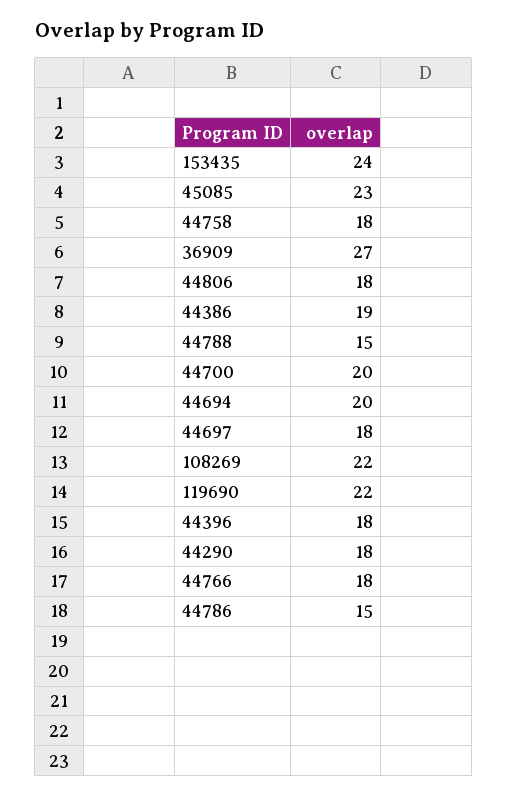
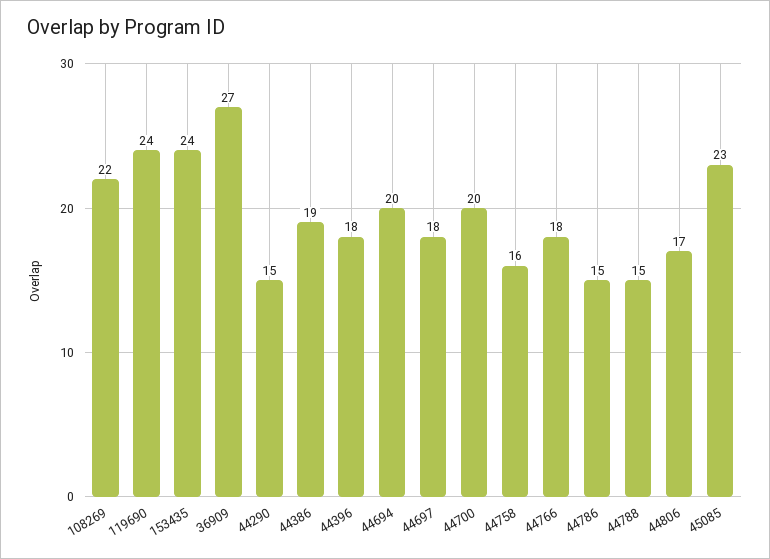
  {
    "153435": 24,
    "45085": 23,
-   "44758": 18,
+   "44758": 16,
    "36909": 27,
-   "44806": 18,
+   "44806": 17,
    "44386": 19,
    "44788": 15,
    "44700": 20,
    "44694": 20,
    "44697": 18,
    "108269": 22,
-   "119690": 22,
+   "119690": 24,
    "44396": 18,
-   "44290": 18,
+   "44290": 15,
    "44766": 18,
    "44786": 15
  }

